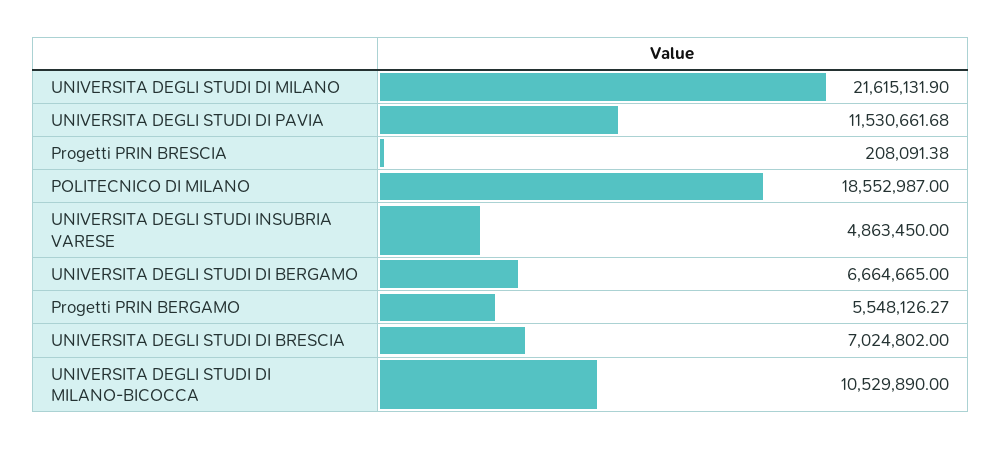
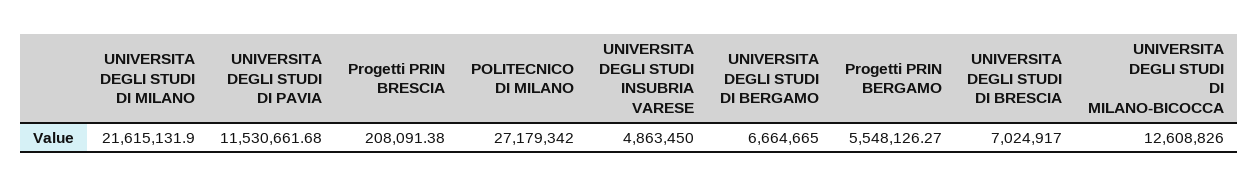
  {
    "UNIVERSITA DEGLI STUDI DI MILANO": 21615131.9,
    "UNIVERSITA DEGLI STUDI DI PAVIA": 11530661.68,
    "Progetti PRIN BRESCIA": 208091.38,
-   "POLITECNICO DI MILANO": 18552987,
+   "POLITECNICO DI MILANO": 27179342,
    "UNIVERSITA DEGLI STUDI INSUBRIA VARESE": 4863450,
    "UNIVERSITA DEGLI STUDI DI BERGAMO": 6664665,
    "Progetti PRIN BERGAMO": 5548126.27,
-   "UNIVERSITA DEGLI STUDI DI BRESCIA": 7024802,
+   "UNIVERSITA DEGLI STUDI DI BRESCIA": 7024917,
-   "UNIVERSITA DEGLI STUDI DI MILANO-BICOCCA": 10529890
+   "UNIVERSITA DEGLI STUDI DI MILANO-BICOCCA": 12608826
  }

